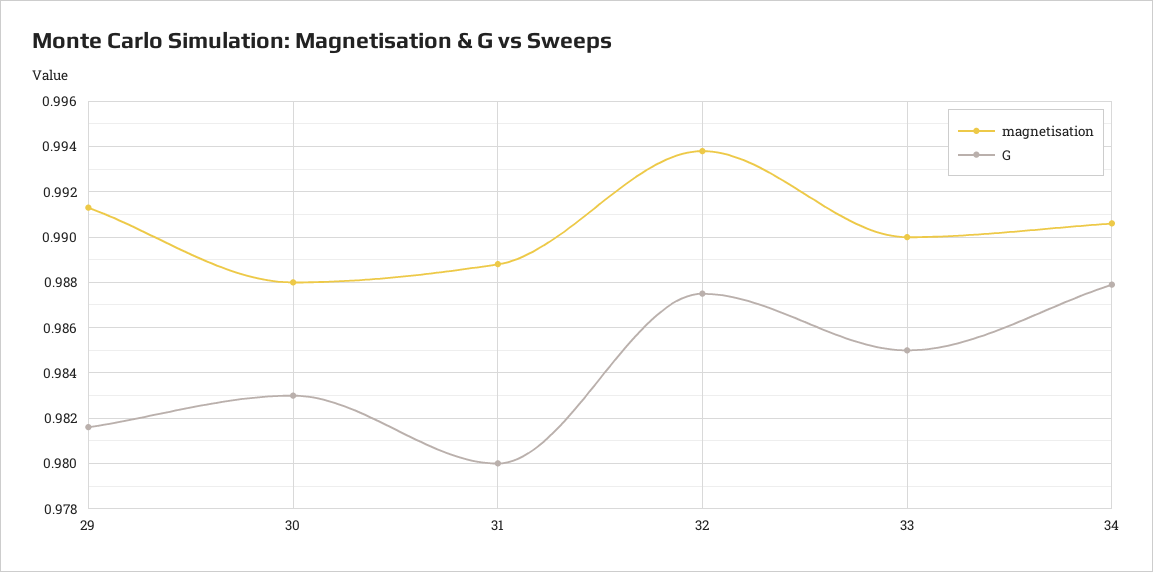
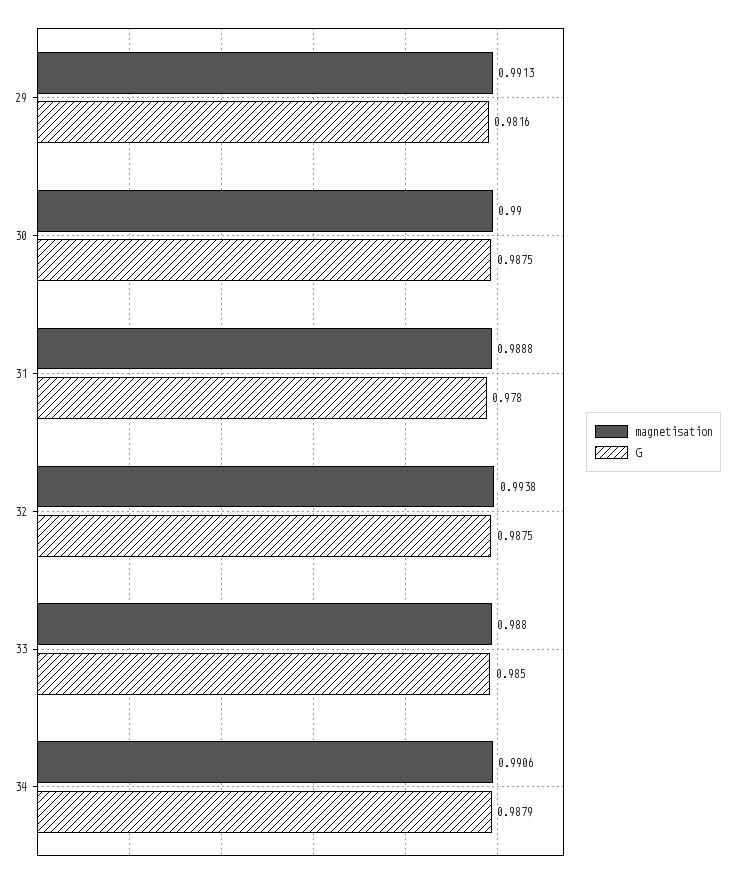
  {
    "magnetisation": {
      "29": 0.9913,
-     "30": 0.988,
+     "30": 0.99,
      "31": 0.9888,
      "32": 0.9938,
-     "33": 0.99,
+     "33": 0.988,
      "34": 0.9906
    },
    "G": {
      "29": 0.9816,
-     "30": 0.983,
+     "30": 0.9875,
-     "31": 0.98,
+     "31": 0.978,
      "32": 0.9875,
      "33": 0.985,
      "34": 0.9879
    }
  }

